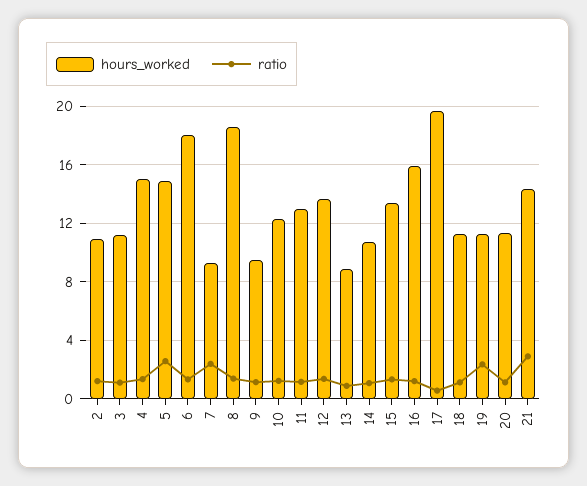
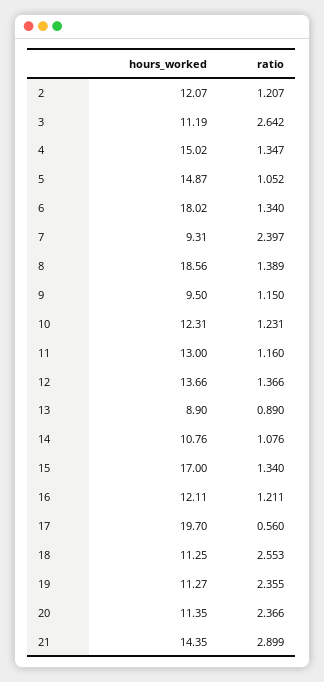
  {
    "hours_worked": {
-     "2": 11,
+     "2": 12.07,
      "3": 11.19,
      "4": 15.02,
      "5": 14.87,
      "6": 18.02,
      "7": 9.31,
      "8": 18.56,
      "9": 9.5,
      "10": 12.31,
      "11": 13,
      "12": 13.66,
      "13": 8.9,
      "14": 10.76,
-     "15": 13.5,
+     "15": 17,
-     "16": 16,
+     "16": 12.11,
      "17": 19.7,
      "18": 11.25,
      "19": 11.27,
      "20": 11.35,
      "21": 14.35
    },
    "ratio": {
      "2": 1.207,
-     "3": 1,
+     "3": 2.642,
      "4": 1.347,
-     "5": 2.5,
+     "5": 1.052,
      "6": 1.34,
      "7": 2.397,
      "8": 1.389,
      "9": 1.15,
      "10": 1.231,
      "11": 1.16,
      "12": 1.366,
      "13": 0.89,
      "14": 1.076,
      "15": 1.34,
      "16": 1.211,
      "17": 0.56,
-     "18": 1,
+     "18": 2.553,
      "19": 2.355,
-     "20": 1,
+     "20": 2.366,
      "21": 2.899
    }
  }

